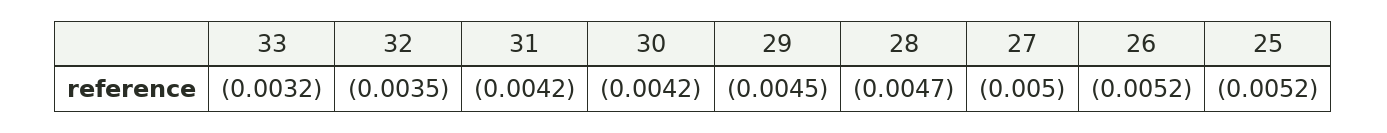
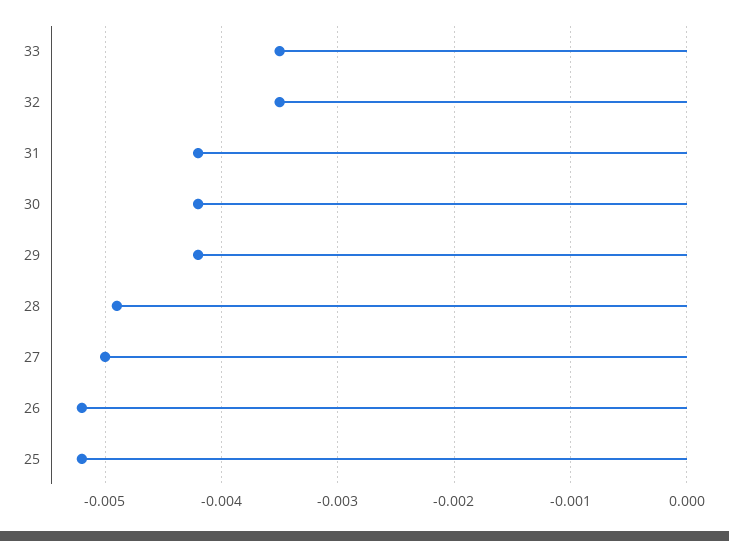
  {
-   "33": -0.0032,
+   "33": -0.0035,
    "32": -0.0035,
    "31": -0.0042,
    "30": -0.0042,
-   "29": -0.0045,
+   "29": -0.0042,
-   "28": -0.0047,
+   "28": -0.0049,
    "27": -0.005,
    "26": -0.0052,
    "25": -0.0052
  }

